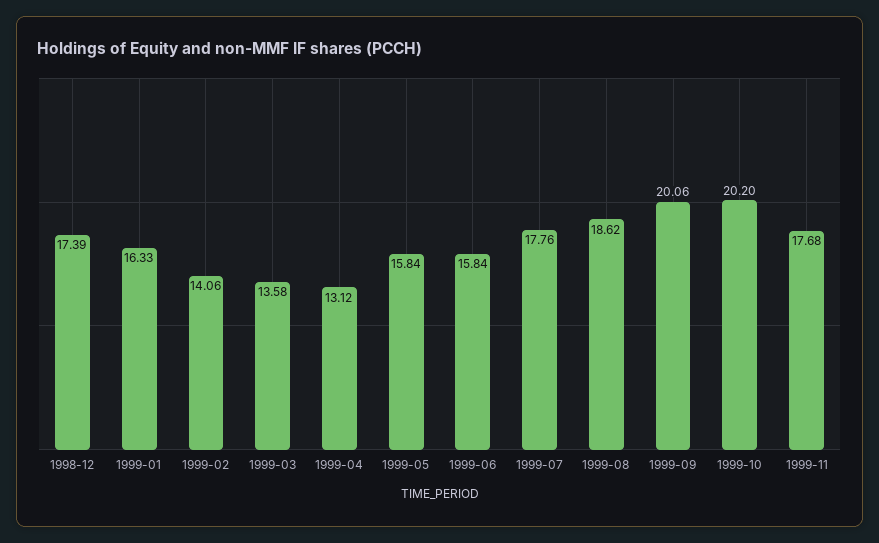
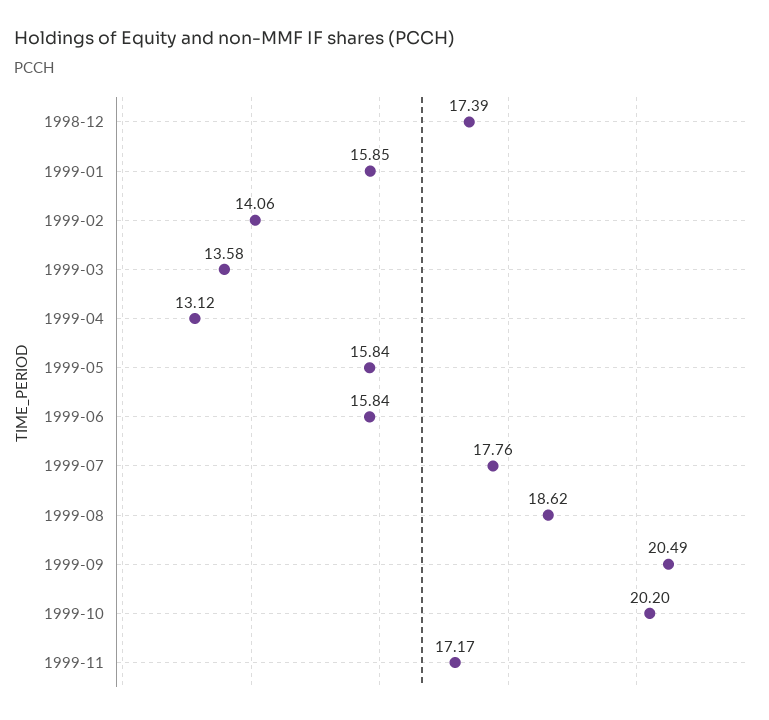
  {
    "1998-12": 17.39,
-   "1999-01": 16.33,
+   "1999-01": 15.85,
    "1999-02": 14.06,
    "1999-03": 13.58,
    "1999-04": 13.12,
    "1999-05": 15.84,
    "1999-06": 15.84,
    "1999-07": 17.76,
    "1999-08": 18.62,
-   "1999-09": 20.06,
+   "1999-09": 20.49,
    "1999-10": 20.2,
-   "1999-11": 17.68
+   "1999-11": 17.17
  }

